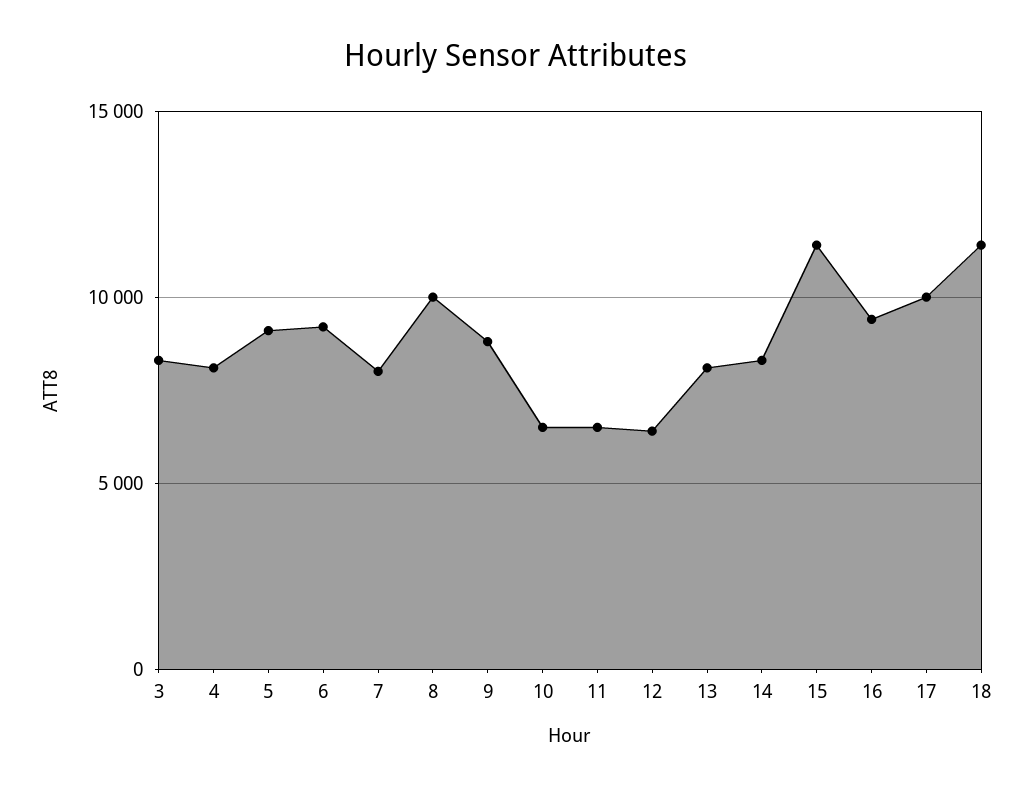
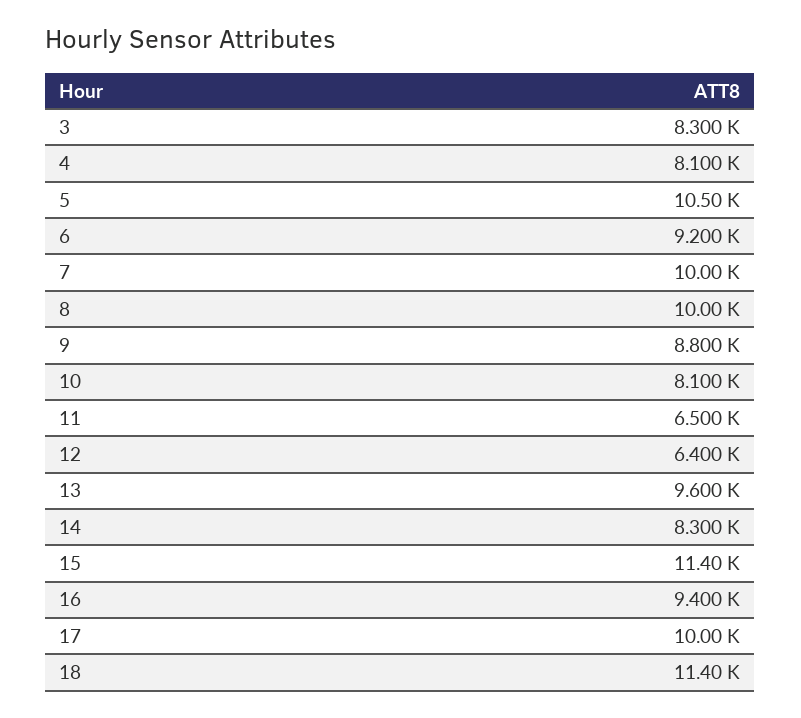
  {
    "3": 8300,
    "4": 8100,
-   "5": 9000,
+   "5": 10500,
    "6": 9200,
-   "7": 8000,
+   "7": 10000,
    "8": 10000,
    "9": 8800,
-   "10": 6500,
+   "10": 8100,
    "11": 6500,
    "12": 6400,
-   "13": 8000,
+   "13": 9600,
    "14": 8300,
    "15": 11400,
    "16": 9400,
    "17": 10000,
    "18": 11400
  }

